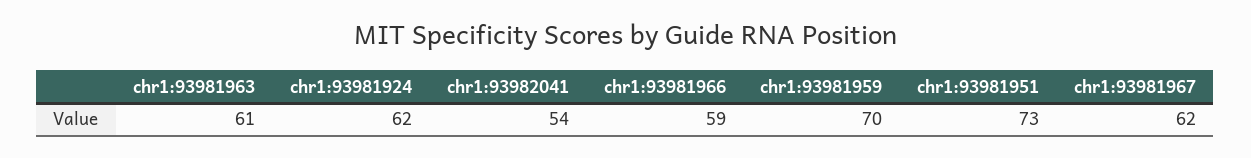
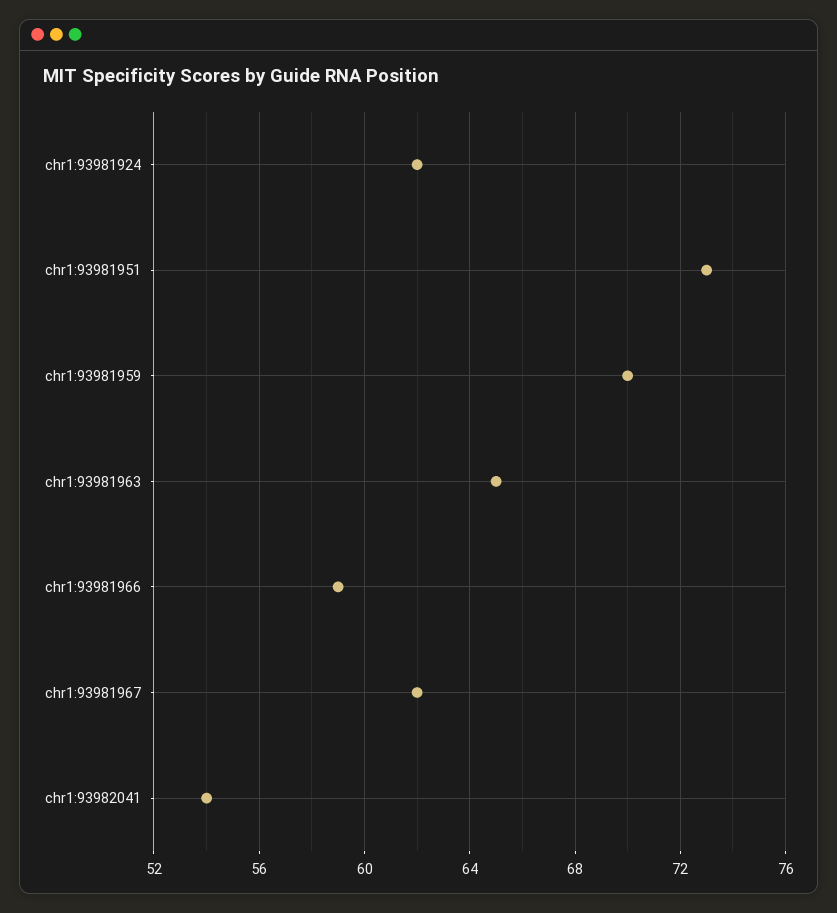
  {
-   "chr1:93981963": 61,
+   "chr1:93981963": 65,
    "chr1:93981924": 62,
    "chr1:93982041": 54,
    "chr1:93981966": 59,
    "chr1:93981959": 70,
    "chr1:93981951": 73,
    "chr1:93981967": 62
  }

